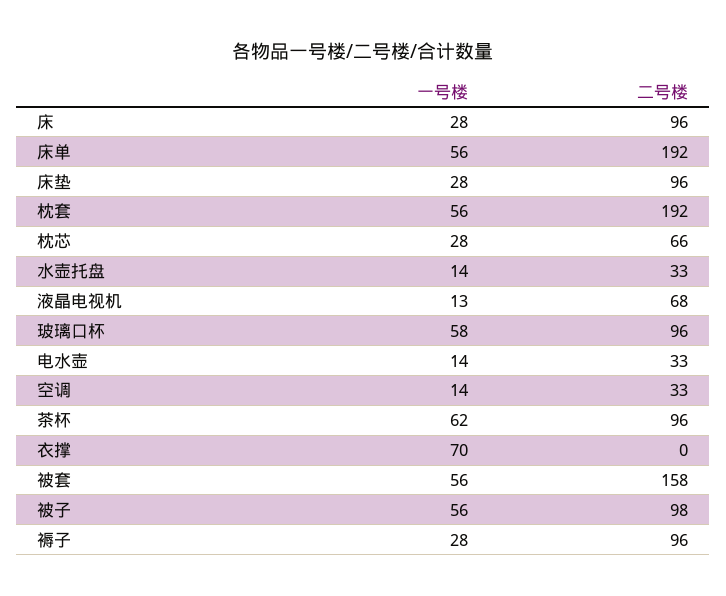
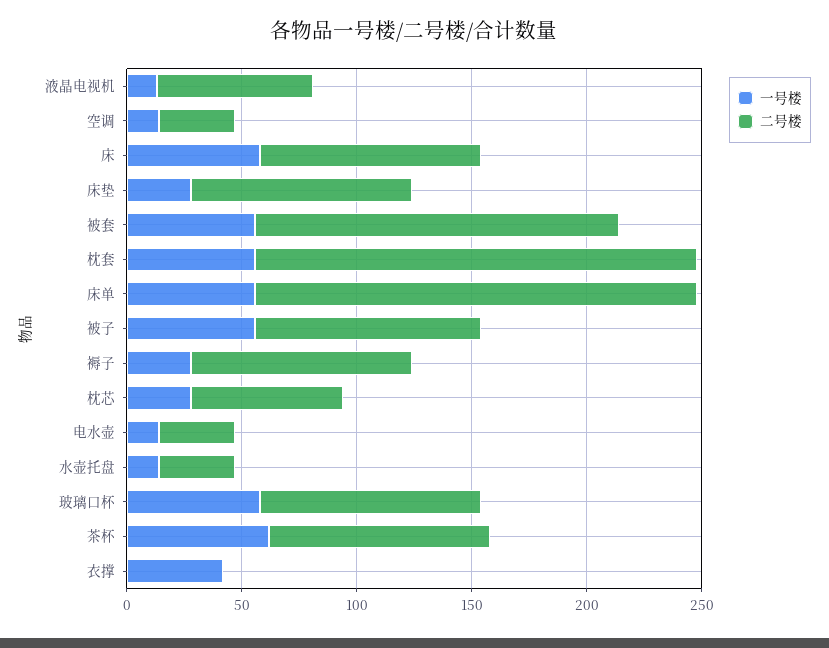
  {
    "一号楼": {
-     "床": 28,
+     "床": 60,
      "床单": 56,
      "床垫": 28,
      "枕套": 56,
      "枕芯": 28,
      "水壶托盘": 14,
      "液晶电视机": 13,
      "玻璃口杯": 58,
      "电水壶": 14,
      "空调": 14,
      "茶杯": 62,
-     "衣撑": 70,
+     "衣撑": 40,
      "被套": 56,
      "被子": 56,
      "褥子": 28
    },
    "二号楼": {
      "床": 96,
      "床单": 192,
      "床垫": 96,
      "枕套": 192,
      "枕芯": 66,
      "水壶托盘": 33,
      "液晶电视机": 68,
      "玻璃口杯": 96,
      "电水壶": 33,
      "空调": 33,
      "茶杯": 96,
      "衣撑": 0,
      "被套": 158,
      "被子": 98,
      "褥子": 96
    }
  }

